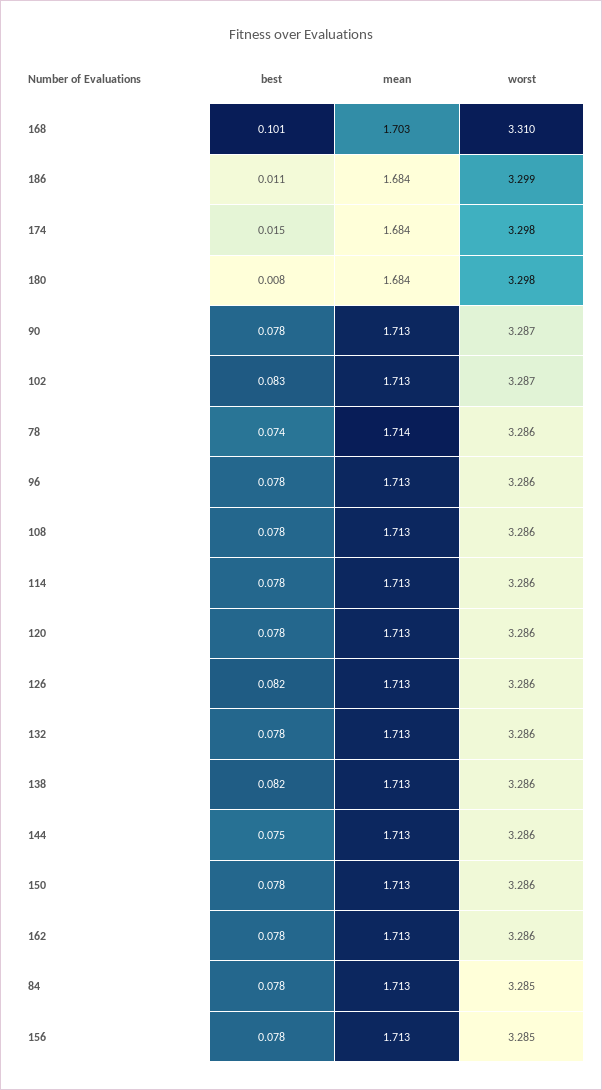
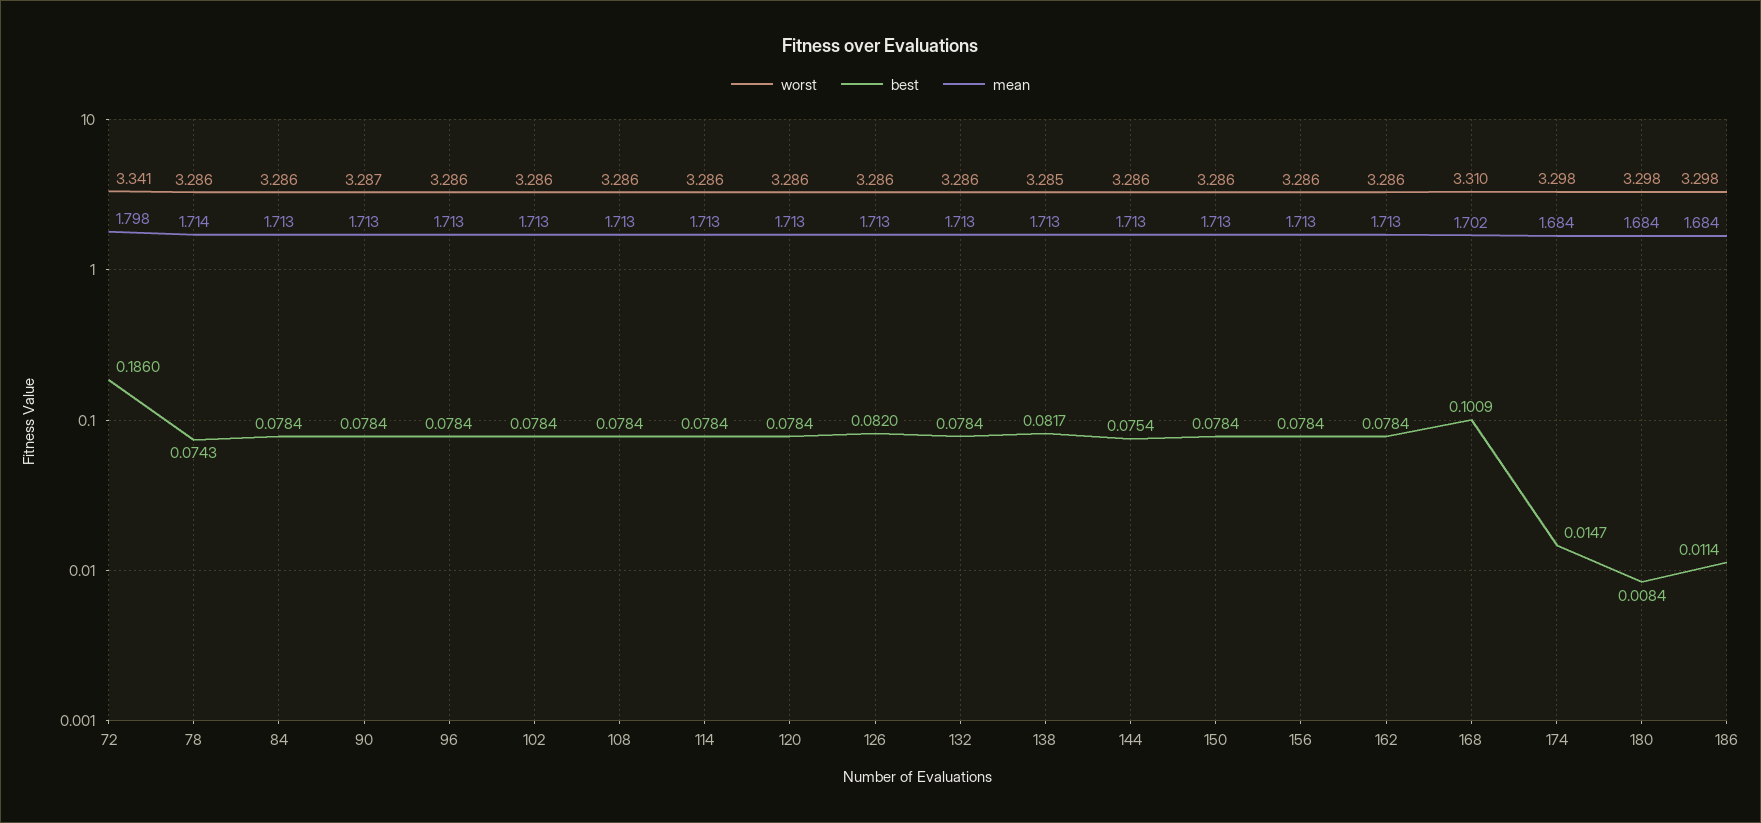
  {
    "best": {
      "168": 0.1009,
      "186": 0.0114,
      "174": 0.0147,
      "180": 0.0084,
      "90": 0.0784,
-     "102": 0.083,
+     "102": 0.0784,
      "78": 0.0743,
      "96": 0.0784,
      "108": 0.0784,
      "114": 0.0784,
      "120": 0.0784,
      "126": 0.082,
      "132": 0.0784,
      "138": 0.0817,
      "144": 0.0754,
      "150": 0.0784,
      "162": 0.0784,
      "84": 0.0784,
-     "156": 0.0784
+     "156": 0.0784,
+     "72": 0.186
    },
    "mean": {
-     "168": 1.703,
+     "168": 1.702,
      "186": 1.684,
      "174": 1.684,
      "180": 1.684,
      "90": 1.713,
      "102": 1.713,
      "78": 1.714,
      "96": 1.713,
      "108": 1.713,
      "114": 1.713,
      "120": 1.713,
      "126": 1.713,
      "132": 1.713,
      "138": 1.713,
      "144": 1.713,
      "150": 1.713,
      "162": 1.713,
      "84": 1.713,
-     "156": 1.713
+     "156": 1.713,
+     "72": 1.798
    },
    "worst": {
      "168": 3.31,
-     "186": 3.299,
+     "186": 3.298,
      "174": 3.298,
      "180": 3.298,
      "90": 3.287,
-     "102": 3.287,
+     "102": 3.286,
      "78": 3.286,
      "96": 3.286,
      "108": 3.286,
      "114": 3.286,
      "120": 3.286,
      "126": 3.286,
      "132": 3.286,
-     "138": 3.286,
+     "138": 3.285,
      "144": 3.286,
      "150": 3.286,
      "162": 3.286,
-     "84": 3.285,
+     "84": 3.286,
-     "156": 3.285
+     "156": 3.286,
+     "72": 3.341
    }
  }

